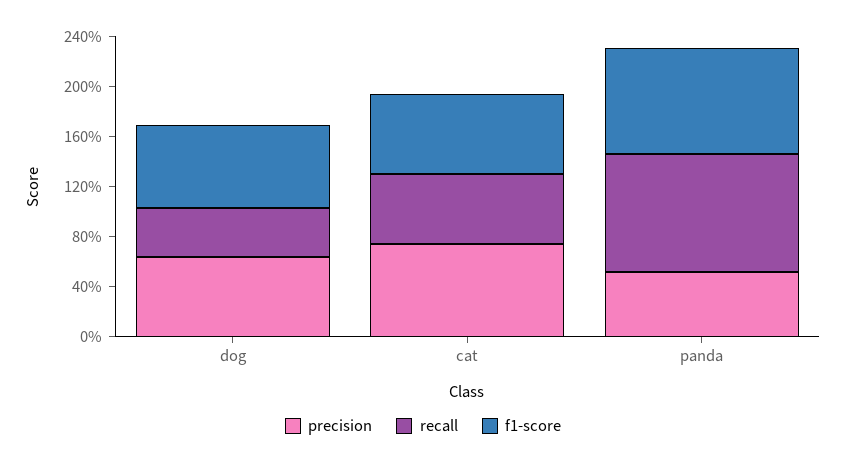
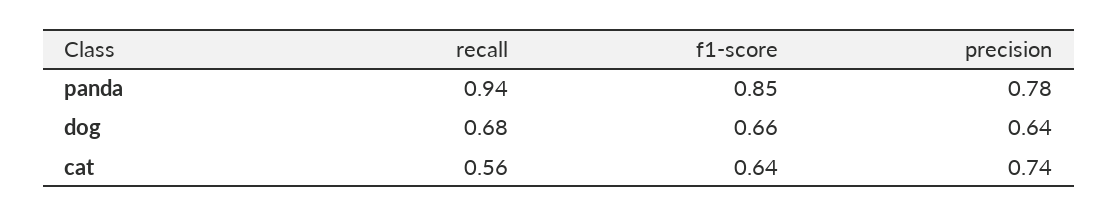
  {
    "precision": {
      "dog": 0.64,
      "cat": 0.74,
-     "panda": 0.5
+     "panda": 0.78
    },
    "recall": {
-     "dog": 0.4,
+     "dog": 0.68,
      "cat": 0.56,
      "panda": 0.94
    },
    "f1-score": {
      "dog": 0.66,
      "cat": 0.64,
      "panda": 0.85
    }
  }

